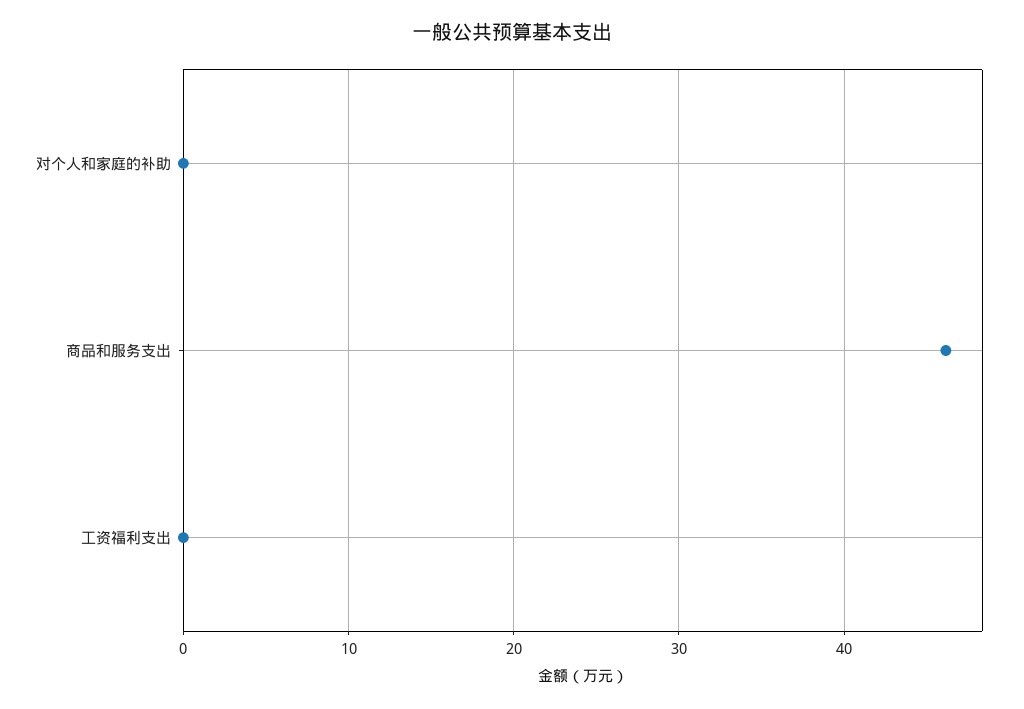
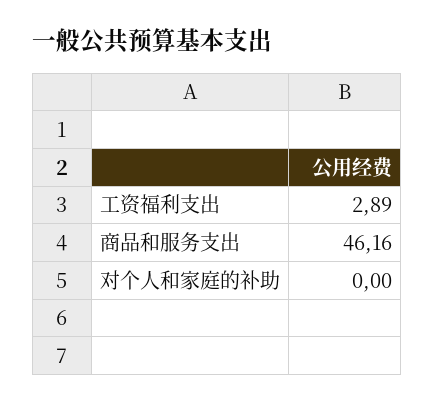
  {
    "对个人和家庭的补助": 0,
    "商品和服务支出": 46.16,
-   "工资福利支出": 0
+   "工资福利支出": 2.89
  }

